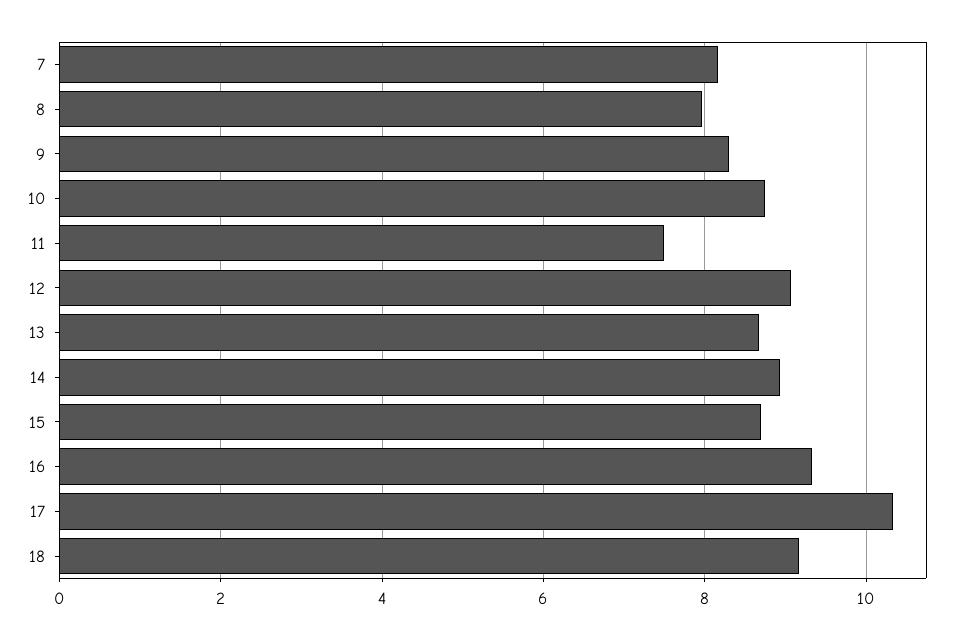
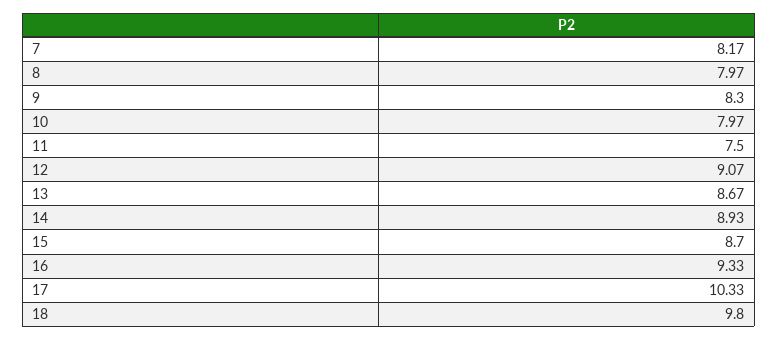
  {
    "7": 8.17,
    "8": 7.97,
    "9": 8.3,
-   "10": 8.8,
+   "10": 7.97,
    "11": 7.5,
    "12": 9.07,
    "13": 8.67,
    "14": 8.93,
    "15": 8.7,
    "16": 9.33,
    "17": 10.33,
-   "18": 9.2
+   "18": 9.8
  }

